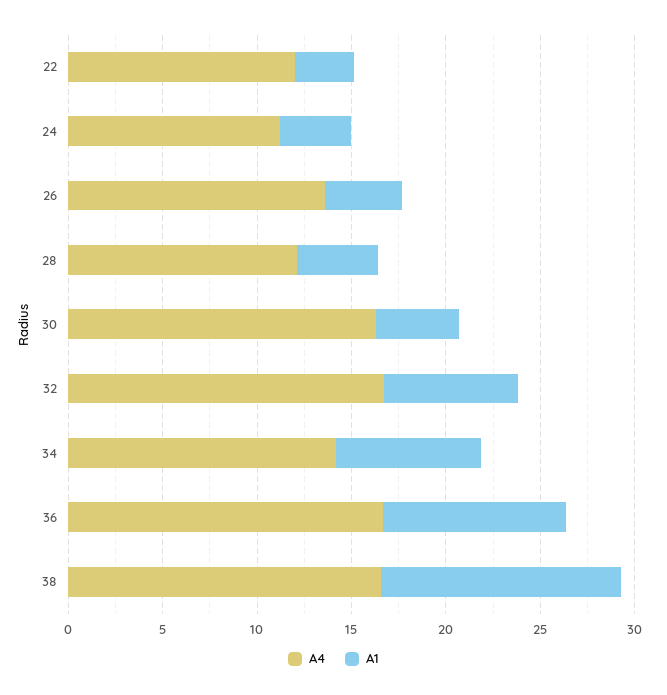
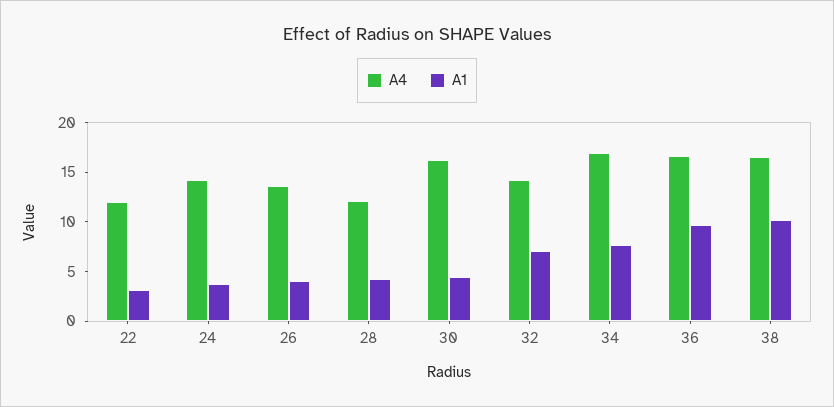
  {
    "A4": {
      "22": 12,
-     "24": 11,
+     "24": 14,
      "26": 14,
      "28": 12,
      "30": 16,
-     "32": 17,
+     "32": 14,
-     "34": 14,
+     "34": 17,
      "36": 17,
      "38": 17
    },
    "A1": {
      "22": 3,
      "24": 4,
      "26": 4,
      "28": 4,
      "30": 4,
      "32": 7,
      "34": 8,
      "36": 10,
-     "38": 13
+     "38": 10
    }
  }

